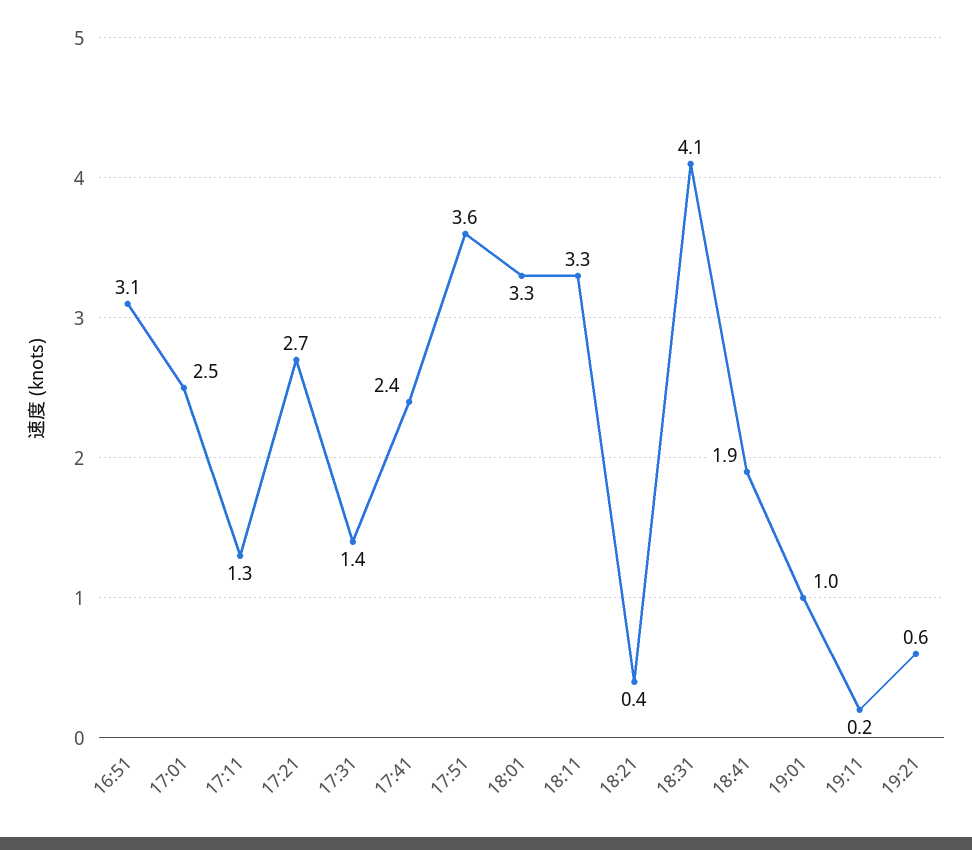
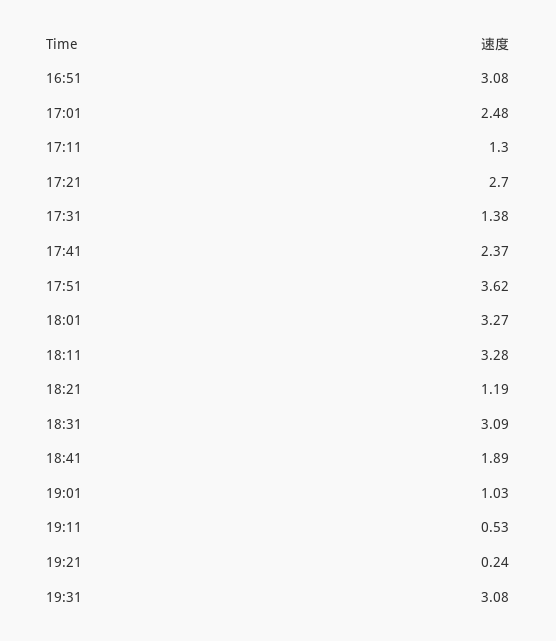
  {
    "16:51": 3.08,
    "17:01": 2.48,
    "17:11": 1.3,
    "17:21": 2.7,
    "17:31": 1.38,
    "17:41": 2.37,
    "17:51": 3.62,
    "18:01": 3.27,
    "18:11": 3.28,
-   "18:21": 0.4,
+   "18:21": 1.19,
-   "18:31": 4.1,
+   "18:31": 3.09,
    "18:41": 1.89,
    "19:01": 1.03,
-   "19:11": 0.2,
+   "19:11": 0.53,
-   "19:21": 0.6
+   "19:21": 0.24,
+   "19:31": 3.08
  }

